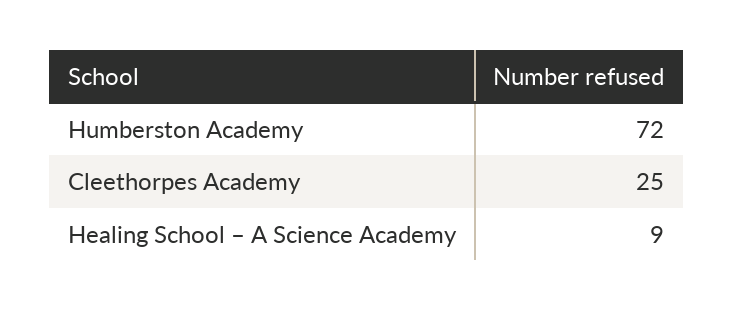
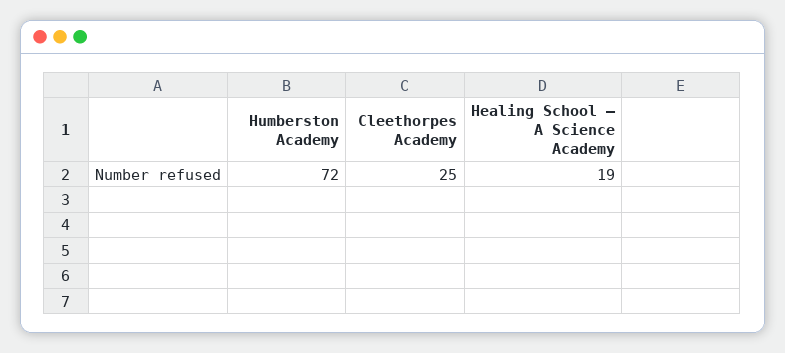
  {
    "Humberston Academy": 72,
    "Cleethorpes Academy": 25,
-   "Healing School – A Science Academy": 9
+   "Healing School – A Science Academy": 19
  }

